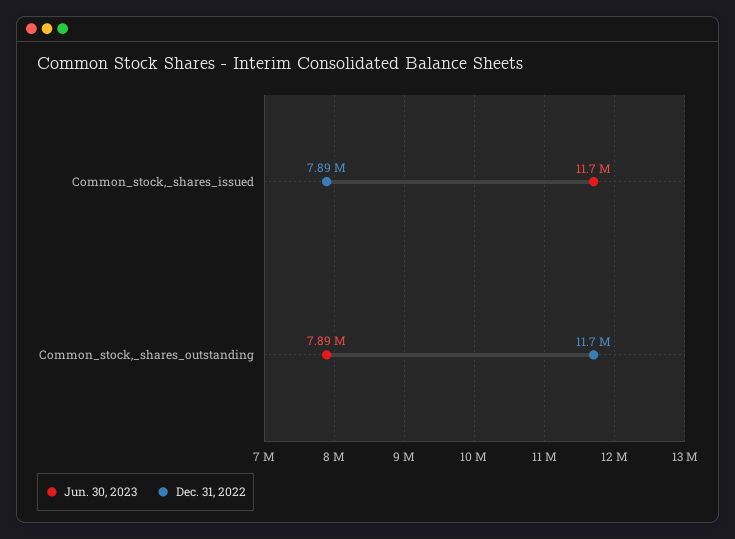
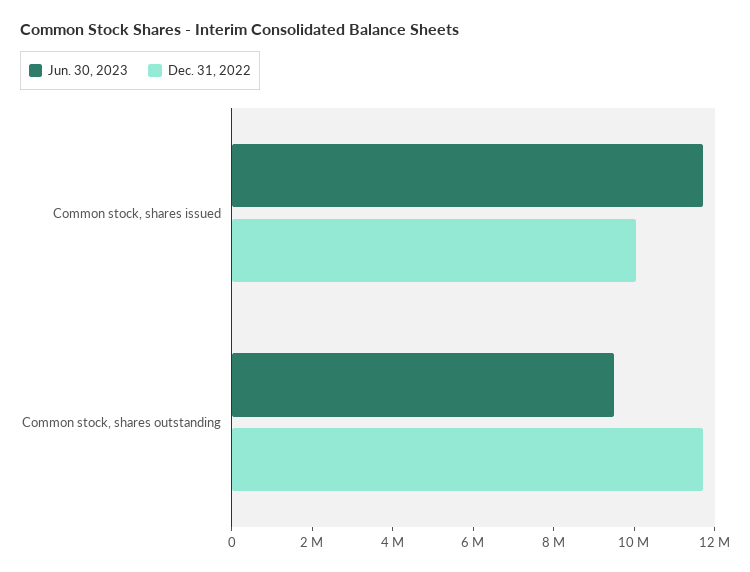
  {
    "Jun. 30, 2023": {
      "Common_stock,_shares_issued": 11700000,
-     "Common_stock,_shares_outstanding": 7890000
+     "Common_stock,_shares_outstanding": 9500000
    },
    "Dec. 31, 2022": {
-     "Common_stock,_shares_issued": 7890000,
+     "Common_stock,_shares_issued": 10000000,
      "Common_stock,_shares_outstanding": 11700000
    }
  }

